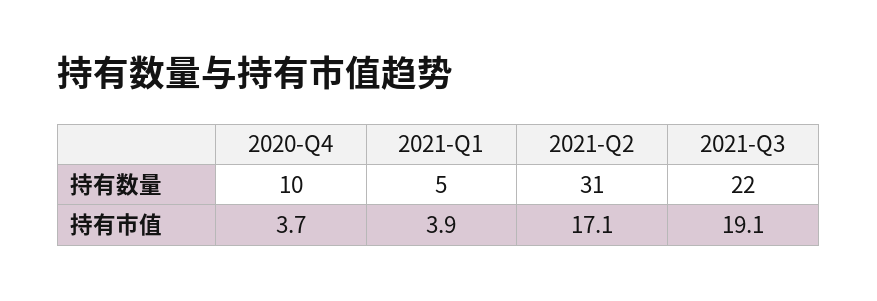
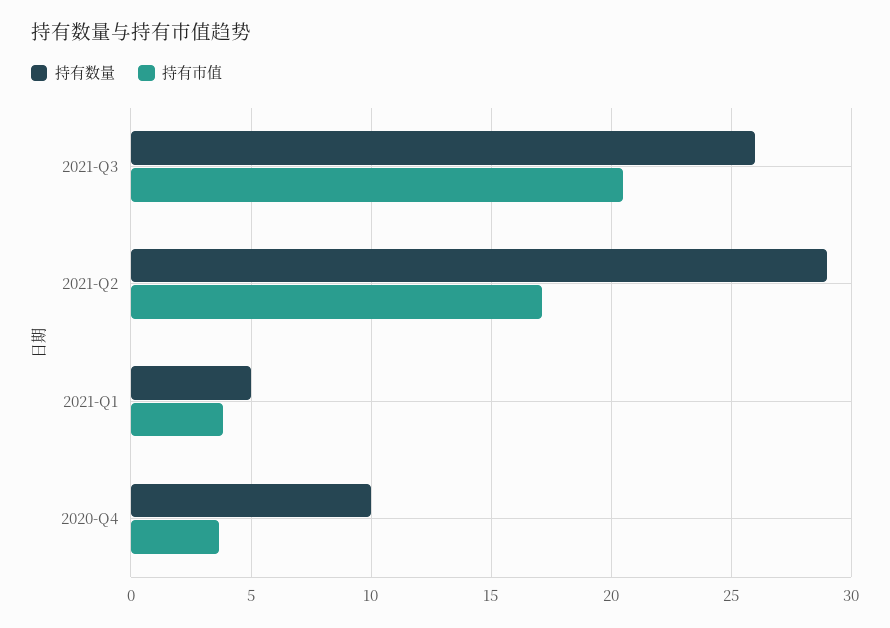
  {
    "持有数量": {
      "2020-Q4": 10,
      "2021-Q1": 5,
-     "2021-Q2": 31,
+     "2021-Q2": 29,
-     "2021-Q3": 22
+     "2021-Q3": 26
    },
    "持有市值": {
      "2020-Q4": 3.7,
      "2021-Q1": 3.9,
      "2021-Q2": 17.1,
-     "2021-Q3": 19.1
+     "2021-Q3": 20.5
    }
  }

